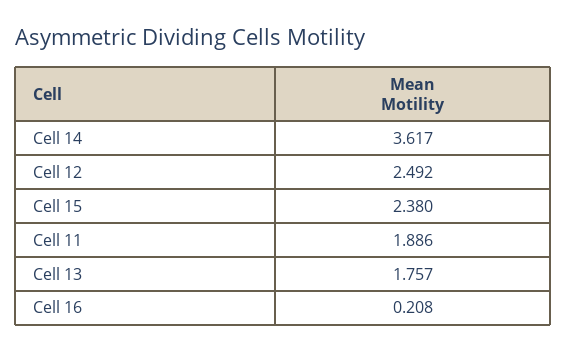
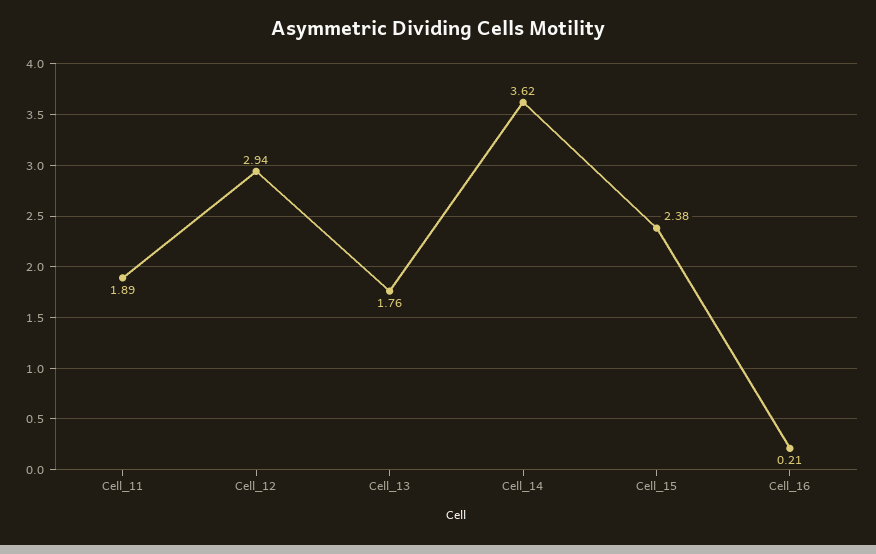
  {
    "Cell 14": 3.617,
-   "Cell 12": 2.492,
+   "Cell 12": 2.94,
    "Cell 15": 2.38,
    "Cell 11": 1.886,
    "Cell 13": 1.757,
    "Cell 16": 0.208
  }

